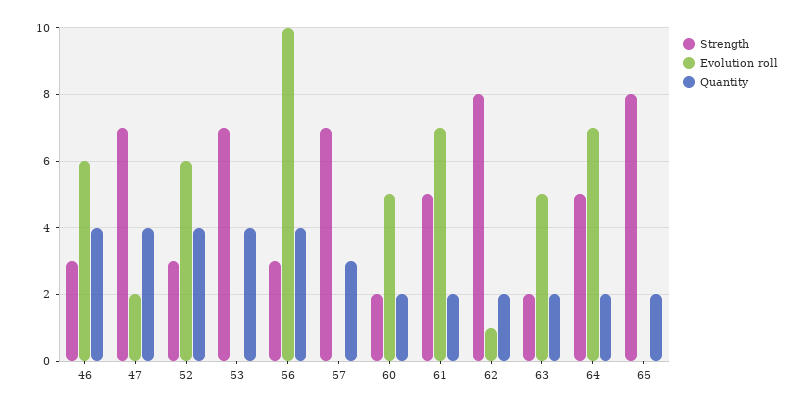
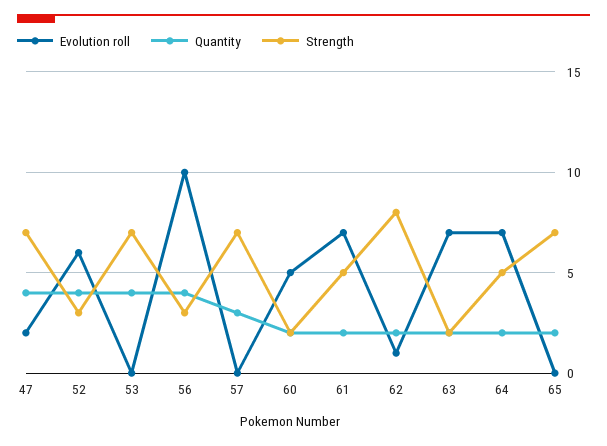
  {
    "Strength": {
-     "46": 3,
      "47": 7,
      "52": 3,
      "53": 7,
      "56": 3,
      "57": 7,
      "60": 2,
      "61": 5,
      "62": 8,
      "63": 2,
      "64": 5,
-     "65": 8
+     "65": 7
    },
    "Evolution roll": {
-     "46": 6,
      "47": 2,
      "52": 6,
      "53": 0,
      "56": 10,
      "57": 0,
      "60": 5,
      "61": 7,
      "62": 1,
-     "63": 5,
+     "63": 7,
      "64": 7,
      "65": 0
    },
    "Quantity": {
-     "46": 4,
      "47": 4,
      "52": 4,
      "53": 4,
      "56": 4,
      "57": 3,
      "60": 2,
      "61": 2,
      "62": 2,
      "63": 2,
      "64": 2,
      "65": 2
    }
  }

